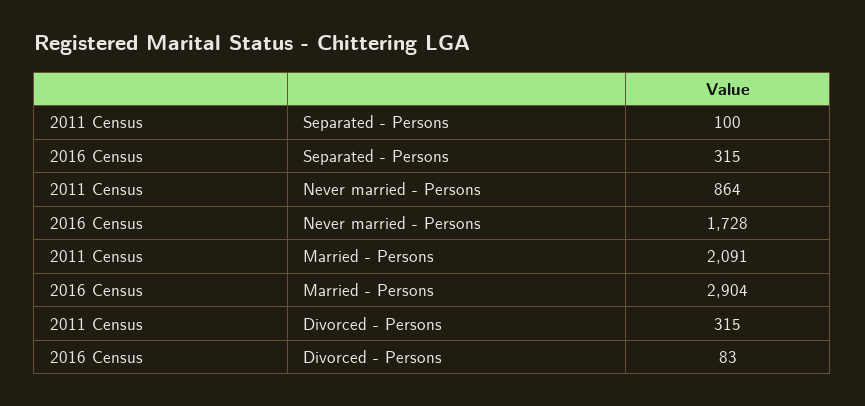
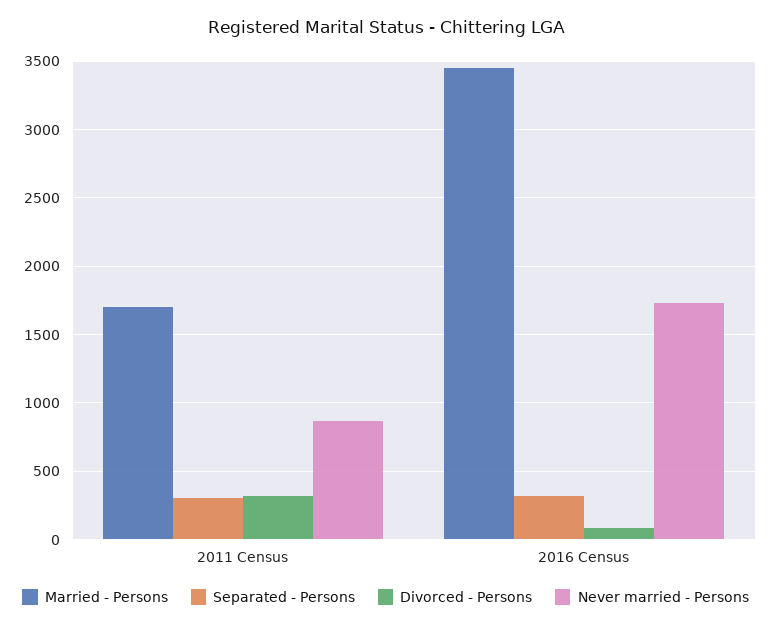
  {
    "Separated - Persons": {
-     "2011 Census": 100,
+     "2011 Census": 300,
      "2016 Census": 315
    },
    "Never married - Persons": {
      "2011 Census": 864,
      "2016 Census": 1728
    },
    "Married - Persons": {
-     "2011 Census": 2091,
+     "2011 Census": 1700,
-     "2016 Census": 2904
+     "2016 Census": 3450
    },
    "Divorced - Persons": {
      "2011 Census": 315,
      "2016 Census": 83
    }
  }

